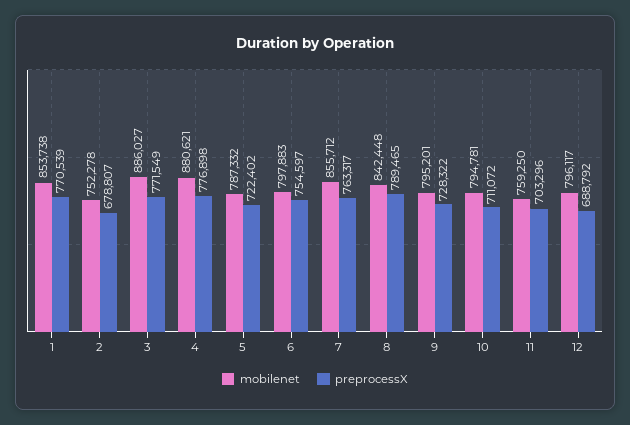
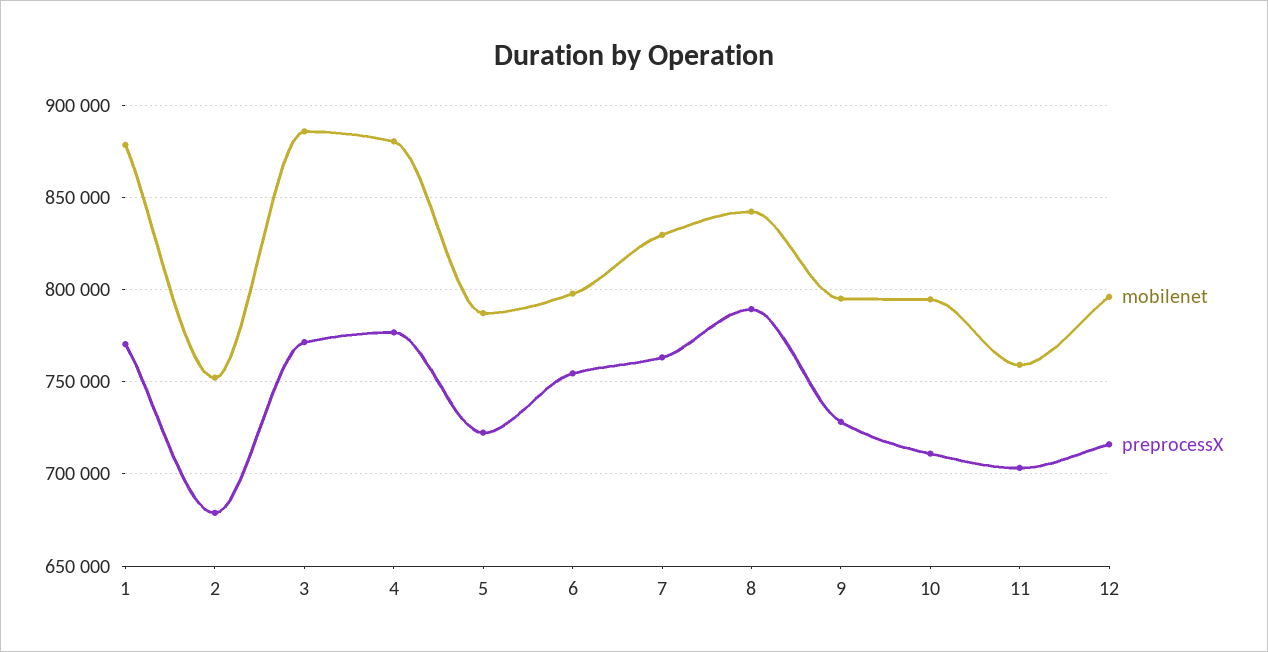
  {
    "mobilenet": {
-     "1": 853738,
+     "1": 880000,
      "2": 752278,
      "3": 886027,
      "4": 880621,
      "5": 787332,
      "6": 797883,
-     "7": 855712,
+     "7": 830000,
      "8": 842448,
      "9": 795201,
      "10": 794781,
      "11": 759250,
      "12": 796117
    },
    "preprocessX": {
      "1": 770539,
      "2": 678807,
      "3": 771549,
      "4": 776898,
      "5": 722402,
      "6": 754597,
      "7": 763317,
      "8": 789465,
      "9": 728322,
      "10": 711072,
      "11": 703296,
-     "12": 688792
+     "12": 715000
    }
  }

